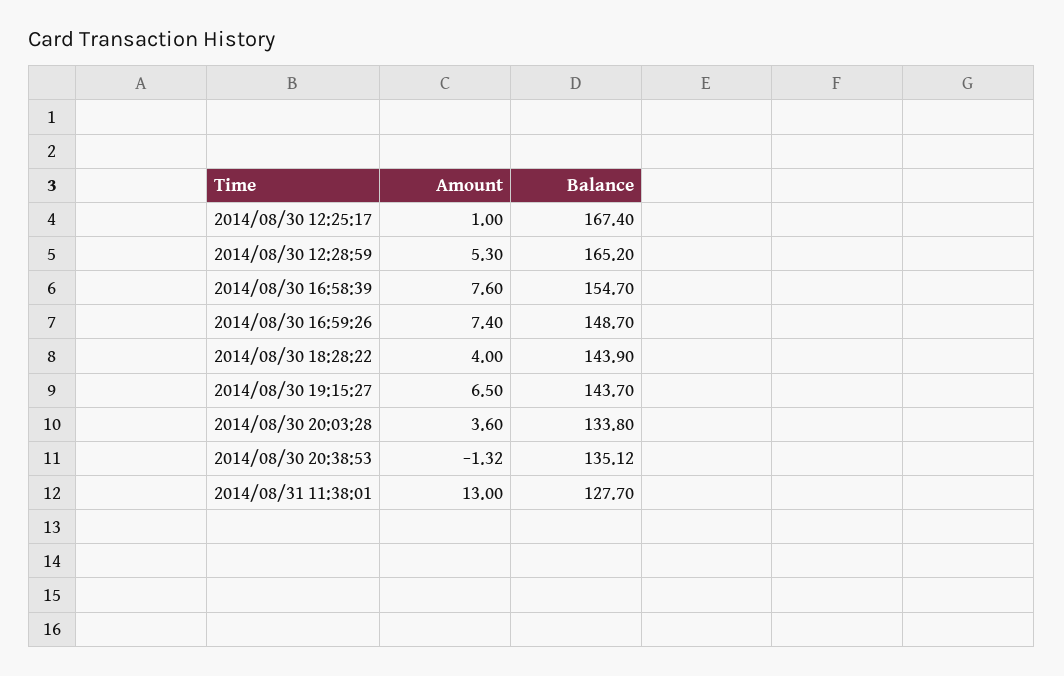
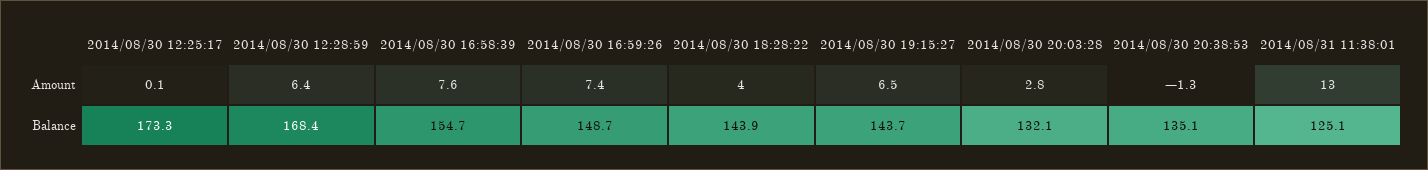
  {
    "Amount": {
-     "2014/08/30 12:25:17": 1,
+     "2014/08/30 12:25:17": 0.1,
-     "2014/08/30 12:28:59": 5.3,
+     "2014/08/30 12:28:59": 6.4,
      "2014/08/30 16:58:39": 7.6,
      "2014/08/30 16:59:26": 7.4,
      "2014/08/30 18:28:22": 4,
      "2014/08/30 19:15:27": 6.5,
-     "2014/08/30 20:03:28": 3.6,
+     "2014/08/30 20:03:28": 2.8,
      "2014/08/30 20:38:53": -1.32,
      "2014/08/31 11:38:01": 13
    },
    "Balance": {
-     "2014/08/30 12:25:17": 167.4,
+     "2014/08/30 12:25:17": 173.3,
-     "2014/08/30 12:28:59": 165.2,
+     "2014/08/30 12:28:59": 168.4,
      "2014/08/30 16:58:39": 154.7,
      "2014/08/30 16:59:26": 148.7,
      "2014/08/30 18:28:22": 143.9,
      "2014/08/30 19:15:27": 143.7,
-     "2014/08/30 20:03:28": 133.8,
+     "2014/08/30 20:03:28": 132.1,
      "2014/08/30 20:38:53": 135.12,
-     "2014/08/31 11:38:01": 127.7
+     "2014/08/31 11:38:01": 125.1
    }
  }

